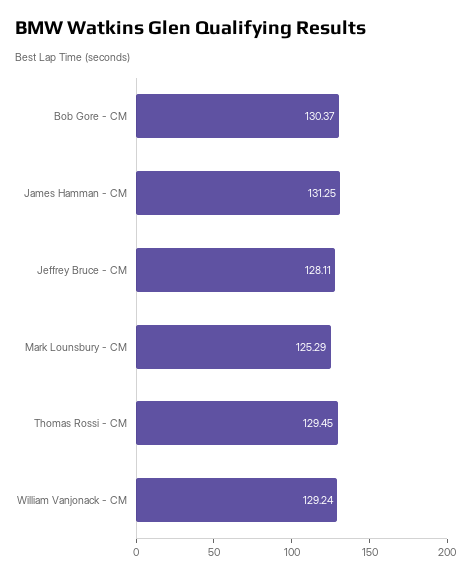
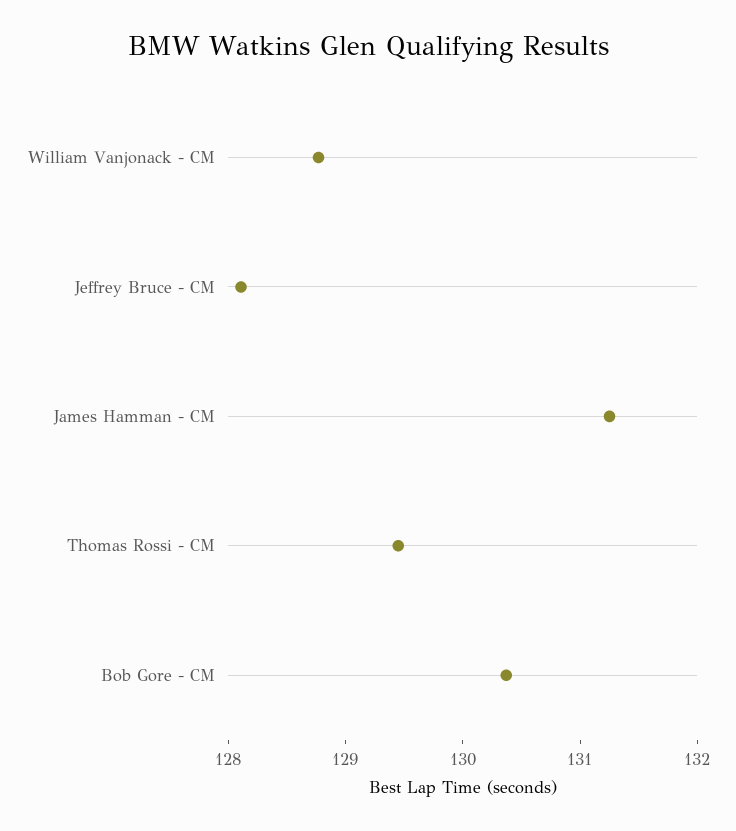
  {
    "Bob Gore - CM": 130.37,
    "James Hamman - CM": 131.25,
    "Jeffrey Bruce - CM": 128.11,
-   "Mark Lounsbury - CM": 125.29,
    "Thomas Rossi - CM": 129.45,
-   "William Vanjonack - CM": 129.24
+   "William Vanjonack - CM": 128.8
  }

